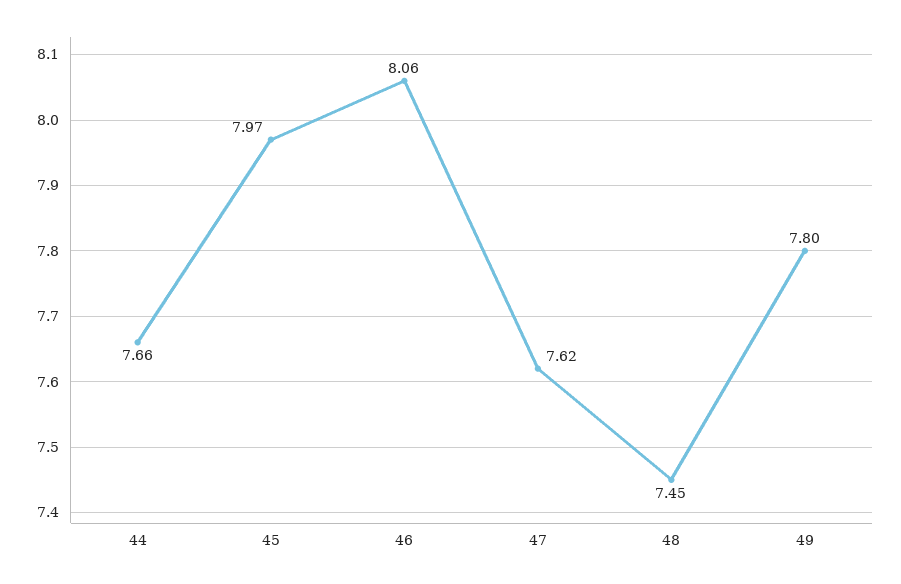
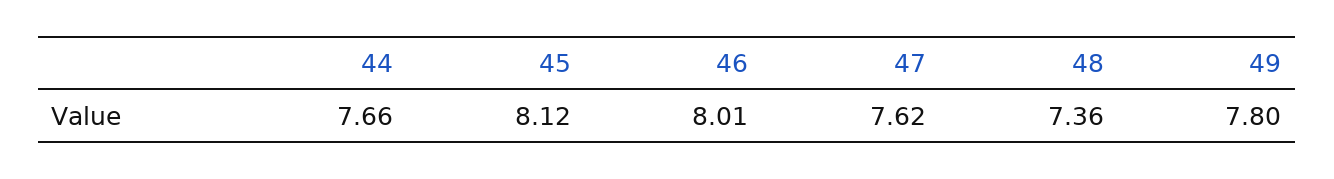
  {
    "44": 7.66,
-   "45": 7.97,
+   "45": 8.12,
-   "46": 8.06,
+   "46": 8.01,
    "47": 7.62,
-   "48": 7.45,
+   "48": 7.36,
    "49": 7.8
  }

